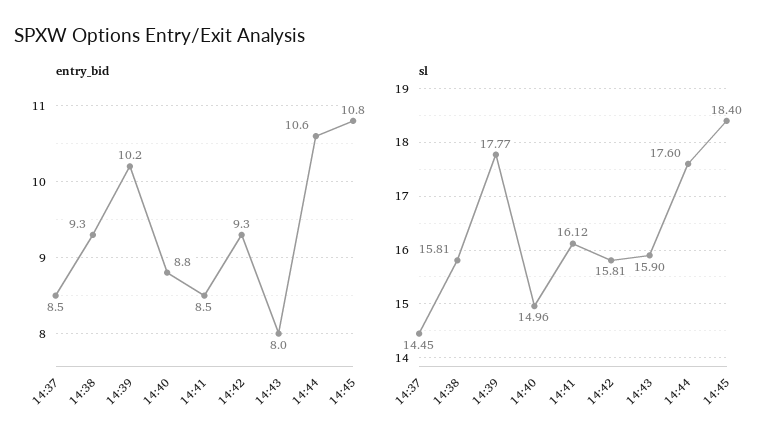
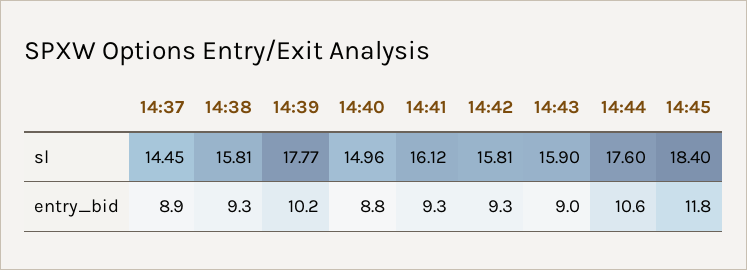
  {
    "entry_bid": {
-     "14:37": 8.5,
+     "14:37": 8.9,
      "14:38": 9.3,
      "14:39": 10.2,
      "14:40": 8.8,
-     "14:41": 8.5,
+     "14:41": 9.3,
      "14:42": 9.3,
-     "14:43": 8,
+     "14:43": 9,
      "14:44": 10.6,
-     "14:45": 10.8
+     "14:45": 11.8
    },
    "sl": {
      "14:37": 14.45,
      "14:38": 15.81,
      "14:39": 17.77,
      "14:40": 14.96,
      "14:41": 16.12,
      "14:42": 15.81,
      "14:43": 15.9,
      "14:44": 17.6,
      "14:45": 18.4
    }
  }

